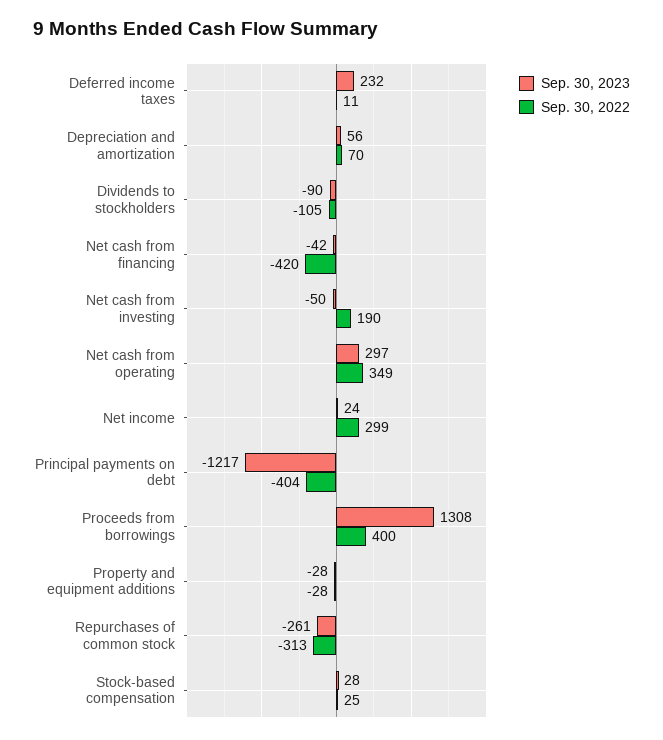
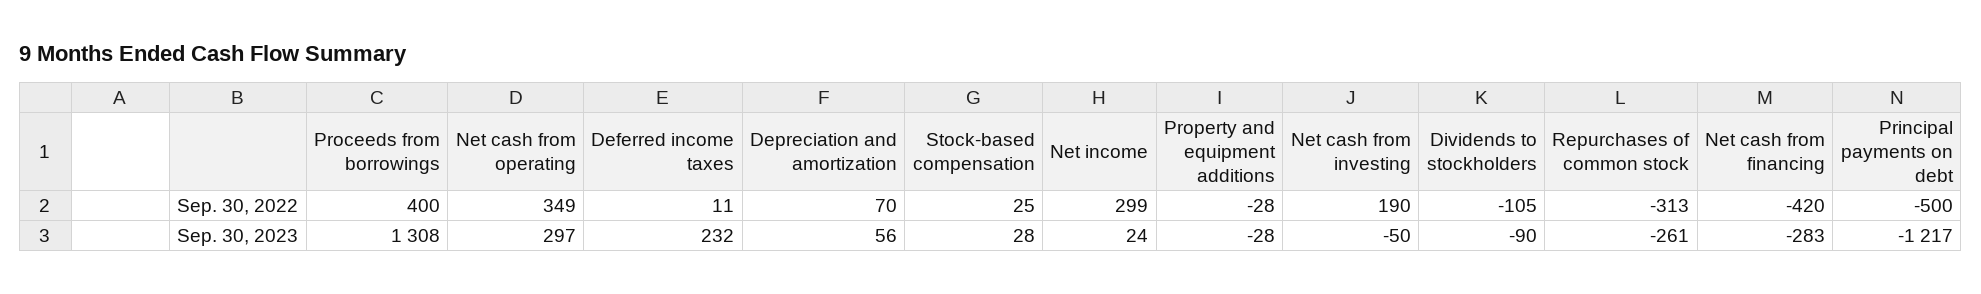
  {
    "Sep. 30, 2023": {
      "Deferred income taxes": 232,
      "Depreciation and amortization": 56,
      "Dividends to stockholders": -90,
-     "Net cash from financing": -42,
+     "Net cash from financing": -283,
      "Net cash from investing": -50,
      "Net cash from operating": 297,
      "Net income": 24,
      "Principal payments on debt": -1217,
      "Proceeds from borrowings": 1308,
      "Property and equipment additions": -28,
      "Repurchases of common stock": -261,
      "Stock-based compensation": 28
    },
    "Sep. 30, 2022": {
      "Deferred income taxes": 11,
      "Depreciation and amortization": 70,
      "Dividends to stockholders": -105,
      "Net cash from financing": -420,
      "Net cash from investing": 190,
      "Net cash from operating": 349,
      "Net income": 299,
-     "Principal payments on debt": -404,
+     "Principal payments on debt": -500,
      "Proceeds from borrowings": 400,
      "Property and equipment additions": -28,
      "Repurchases of common stock": -313,
      "Stock-based compensation": 25
    }
  }

